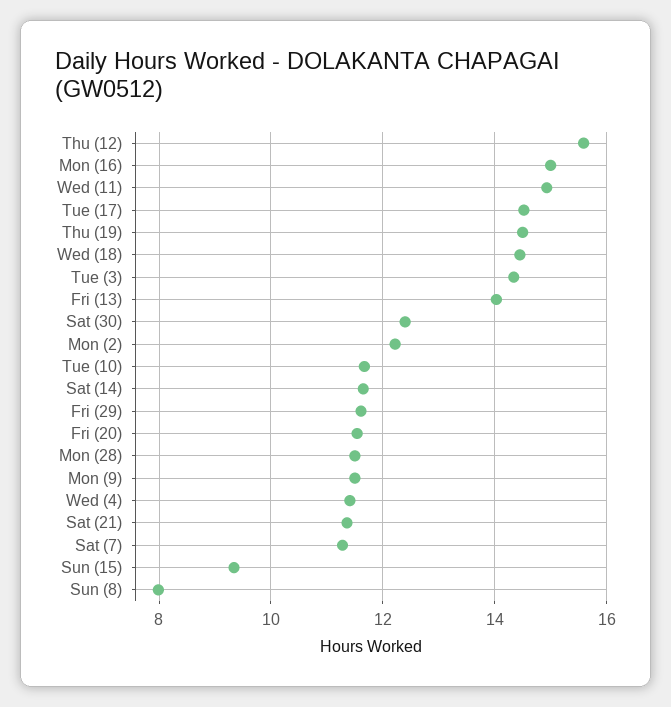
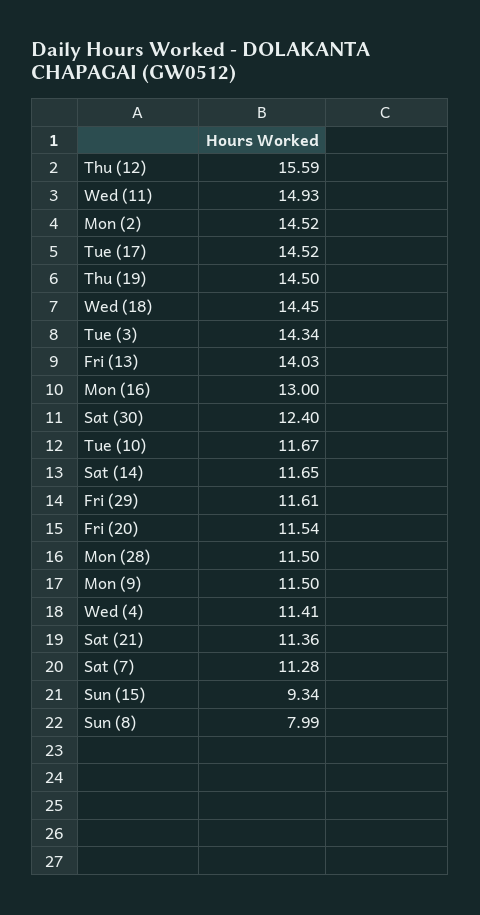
  {
    "Thu (12)": 15.59,
-   "Mon (16)": 15,
+   "Mon (16)": 13,
    "Wed (11)": 14.93,
    "Tue (17)": 14.52,
    "Thu (19)": 14.5,
    "Wed (18)": 14.45,
    "Tue (3)": 14.34,
    "Fri (13)": 14.03,
    "Sat (30)": 12.4,
-   "Mon (2)": 12.2,
+   "Mon (2)": 14.52,
    "Tue (10)": 11.67,
    "Sat (14)": 11.65,
    "Fri (29)": 11.61,
    "Fri (20)": 11.54,
    "Mon (28)": 11.5,
    "Mon (9)": 11.5,
    "Wed (4)": 11.41,
    "Sat (21)": 11.36,
    "Sat (7)": 11.28,
    "Sun (15)": 9.34,
    "Sun (8)": 7.99
  }

